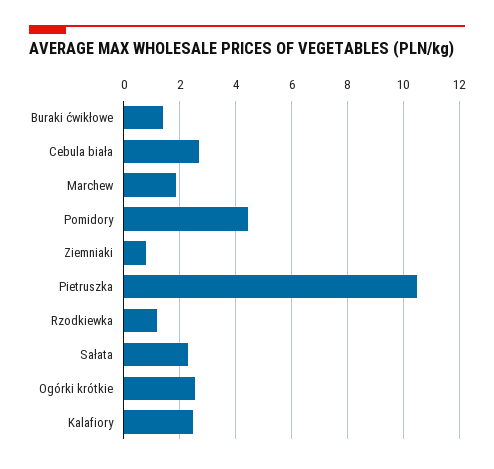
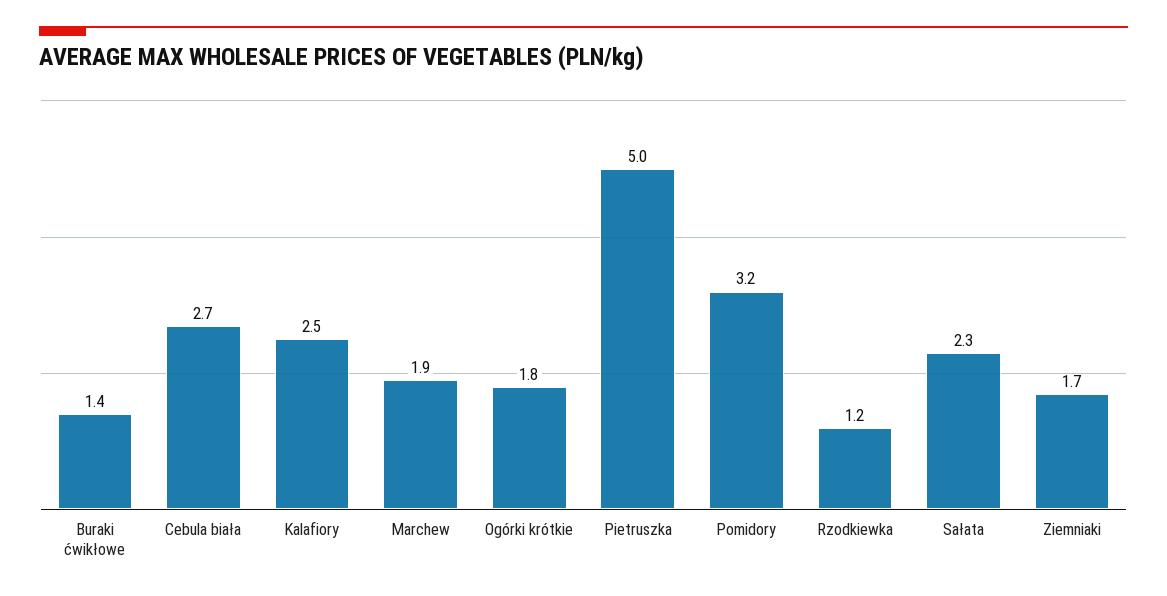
  {
    "Buraki ćwikłowe": 1.4,
    "Cebula biała": 2.7,
    "Marchew": 1.9,
-   "Pomidory": 4.5,
+   "Pomidory": 3.2,
-   "Ziemniaki": 0.75,
+   "Ziemniaki": 1.7,
-   "Pietruszka": 10.5,
+   "Pietruszka": 5,
    "Rzodkiewka": 1.2,
    "Sałata": 2.3,
-   "Ogórki krótkie": 2.5,
+   "Ogórki krótkie": 1.8,
    "Kalafiory": 2.5
  }

